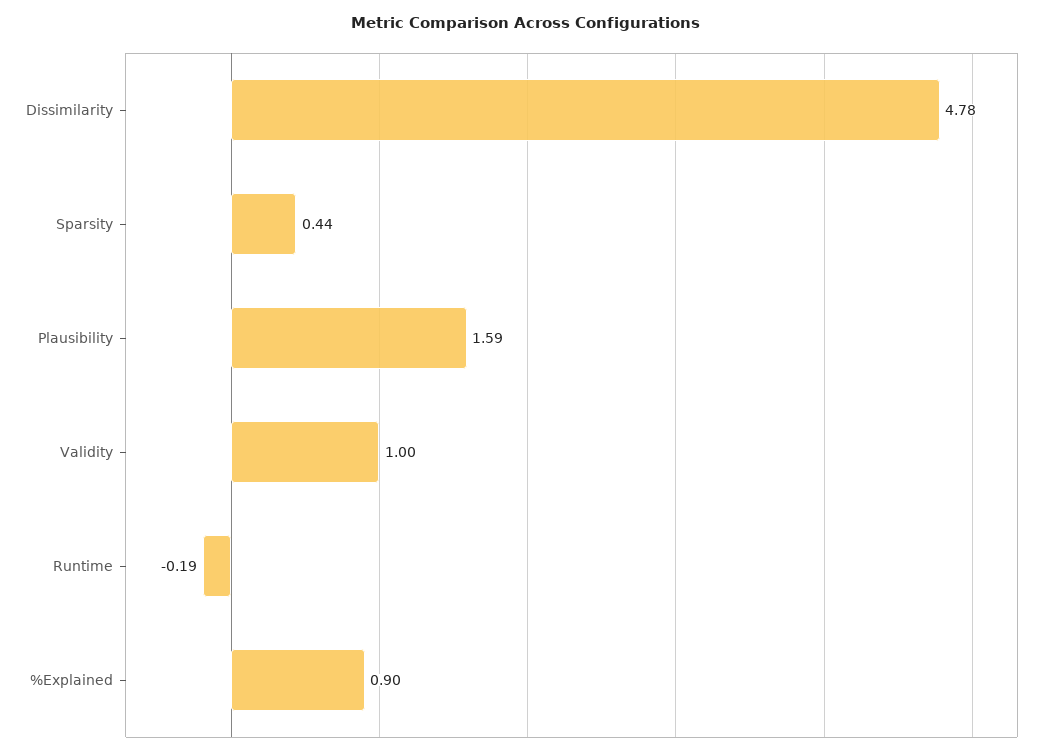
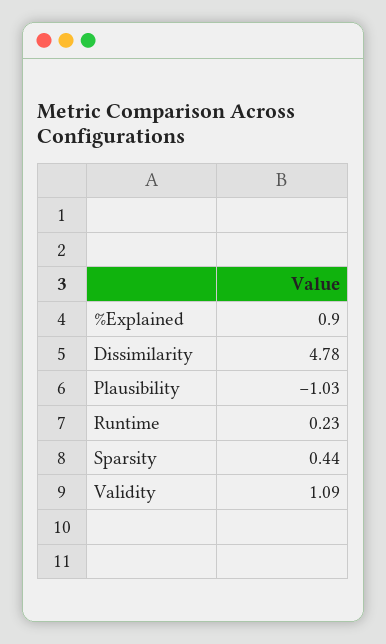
  {
    "Dissimilarity": 4.78,
    "Sparsity": 0.44,
-   "Plausibility": 1.59,
+   "Plausibility": -1.03,
-   "Validity": 1,
+   "Validity": 1.09,
-   "Runtime": -0.19,
+   "Runtime": 0.23,
    "%Explained": 0.9
  }

